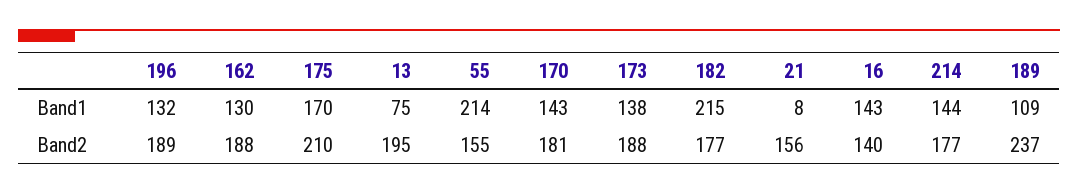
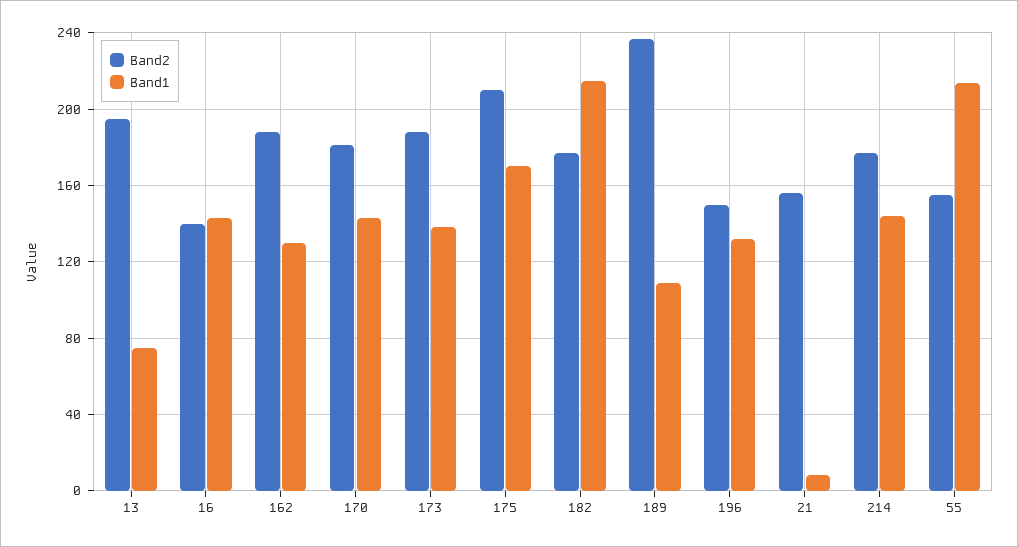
  {
    "Band1": {
      "196": 132,
      "162": 130,
      "175": 170,
      "13": 75,
      "55": 214,
      "170": 143,
      "173": 138,
      "182": 215,
      "21": 8,
      "16": 143,
      "214": 144,
      "189": 109
    },
    "Band2": {
-     "196": 189,
+     "196": 150,
      "162": 188,
      "175": 210,
      "13": 195,
      "55": 155,
      "170": 181,
      "173": 188,
      "182": 177,
      "21": 156,
      "16": 140,
      "214": 177,
      "189": 237
    }
  }

